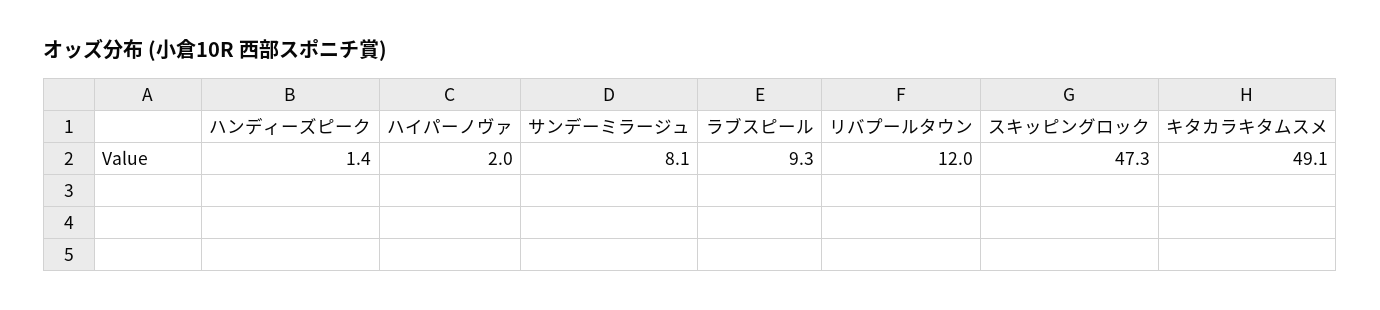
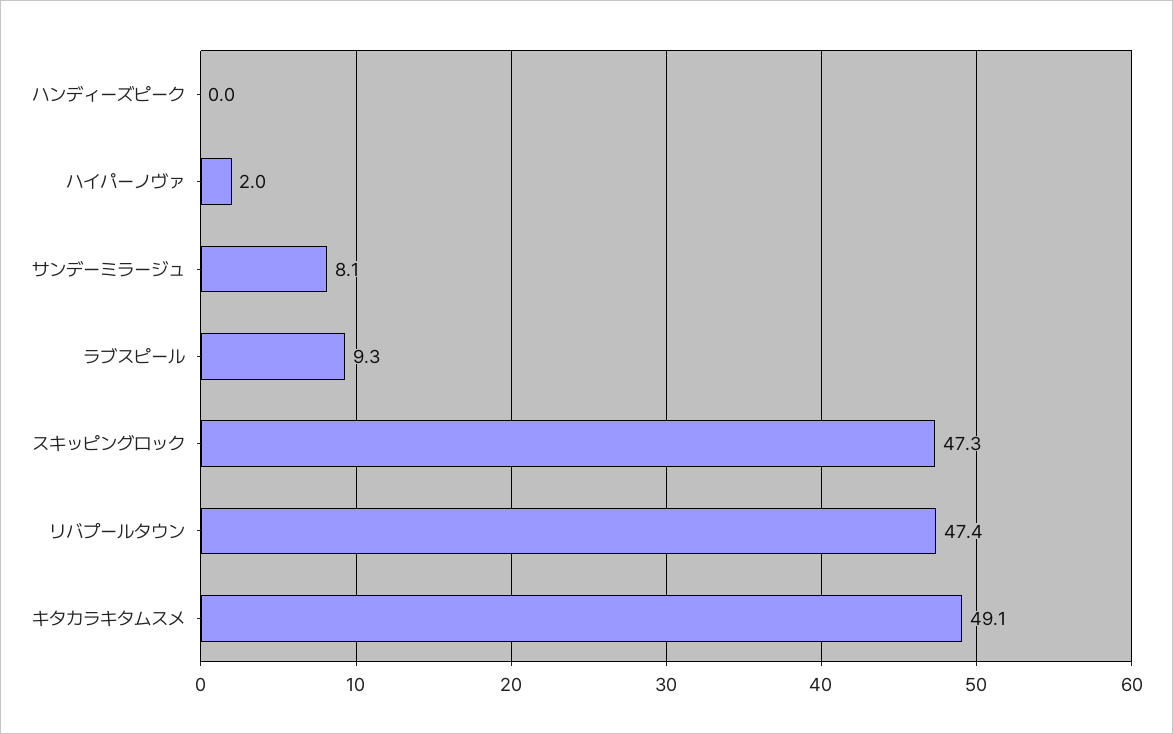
  {
-   "ハンディーズピーク": 1.4,
+   "ハンディーズピーク": 0,
    "ハイパーノヴァ": 2,
    "サンデーミラージュ": 8.1,
    "ラブスピール": 9.3,
-   "リバプールタウン": 12,
+   "リバプールタウン": 47.4,
    "スキッピングロック": 47.3,
    "キタカラキタムスメ": 49.1
  }

